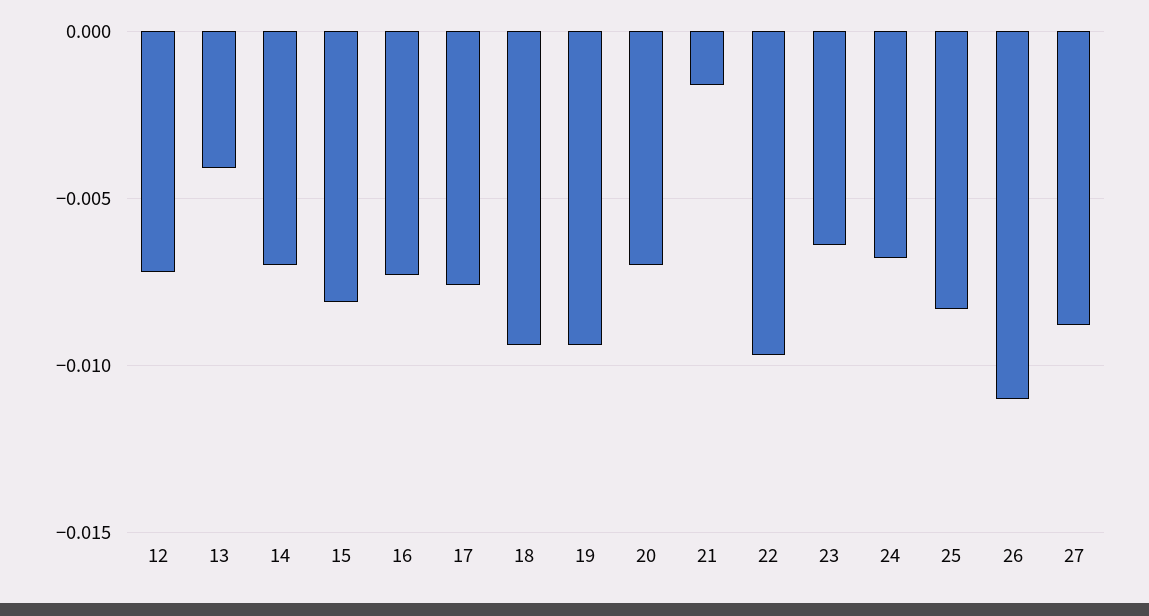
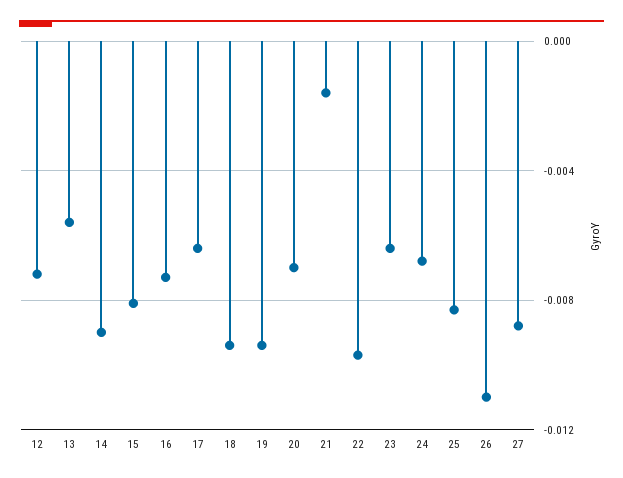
  {
    "12": -0.007,
-   "13": -0.004,
+   "13": -0.0055,
-   "14": -0.007,
+   "14": -0.009,
    "15": -0.008,
    "16": -0.0075,
-   "17": -0.0075,
+   "17": -0.0065,
    "18": -0.0095,
    "19": -0.0095,
    "20": -0.007,
    "21": -0.0015,
    "22": -0.0095,
    "23": -0.0065,
    "24": -0.007,
    "25": -0.0085,
    "26": -0.011,
    "27": -0.009
  }

